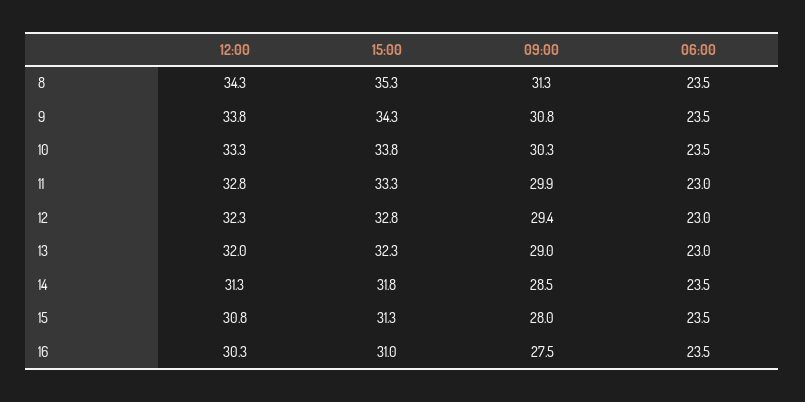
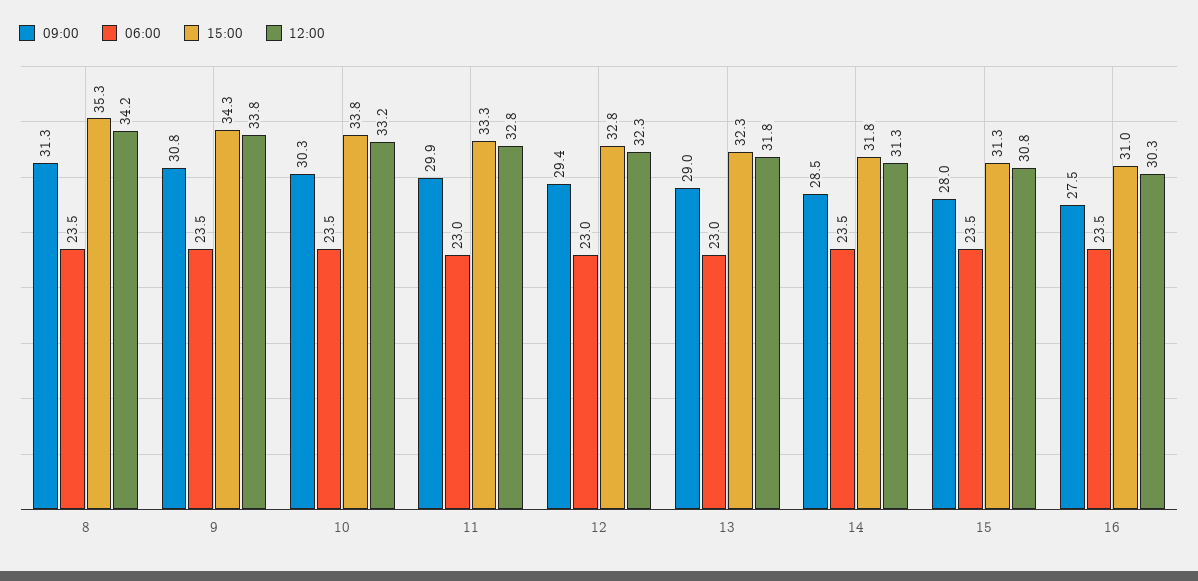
  {
    "12:00": {
-     "8": 34.3,
+     "8": 34.2,
      "9": 33.8,
-     "10": 33.3,
+     "10": 33.2,
      "11": 32.8,
      "12": 32.3,
-     "13": 32,
+     "13": 31.8,
      "14": 31.3,
      "15": 30.8,
      "16": 30.3
    },
    "15:00": {
      "8": 35.3,
      "9": 34.3,
      "10": 33.8,
      "11": 33.3,
      "12": 32.8,
      "13": 32.3,
      "14": 31.8,
      "15": 31.3,
      "16": 31
    },
    "09:00": {
      "8": 31.3,
      "9": 30.8,
      "10": 30.3,
      "11": 29.9,
      "12": 29.4,
      "13": 29,
      "14": 28.5,
      "15": 28,
      "16": 27.5
    },
    "06:00": {
      "8": 23.5,
      "9": 23.5,
      "10": 23.5,
      "11": 23,
      "12": 23,
      "13": 23,
      "14": 23.5,
      "15": 23.5,
      "16": 23.5
    }
  }

